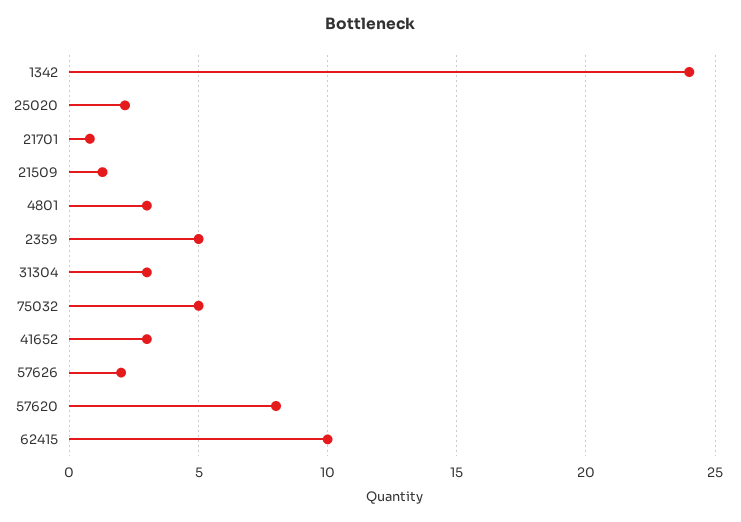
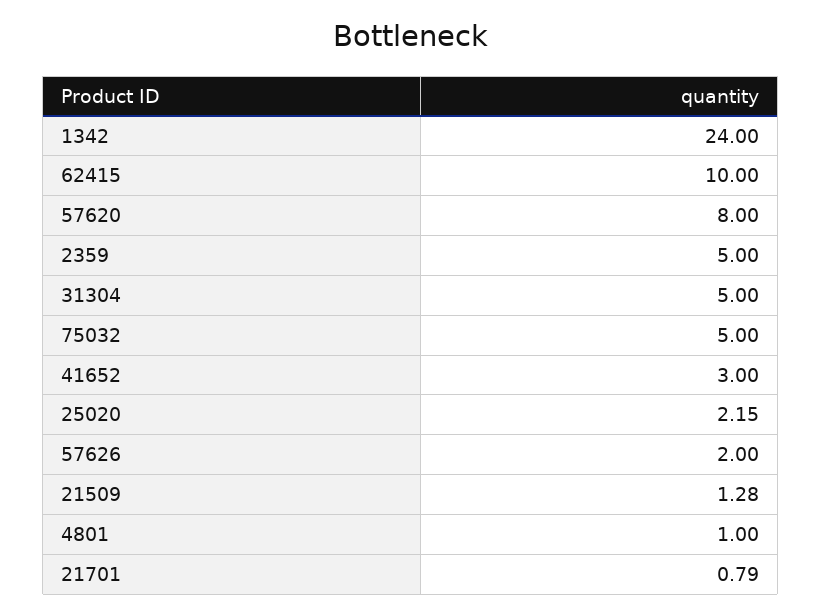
  {
    "1342": 24,
    "25020": 2.15,
    "21701": 0.79,
    "21509": 1.28,
-   "4801": 3,
+   "4801": 1,
    "2359": 5,
-   "31304": 3,
+   "31304": 5,
    "75032": 5,
    "41652": 3,
    "57626": 2,
    "57620": 8,
    "62415": 10
  }

